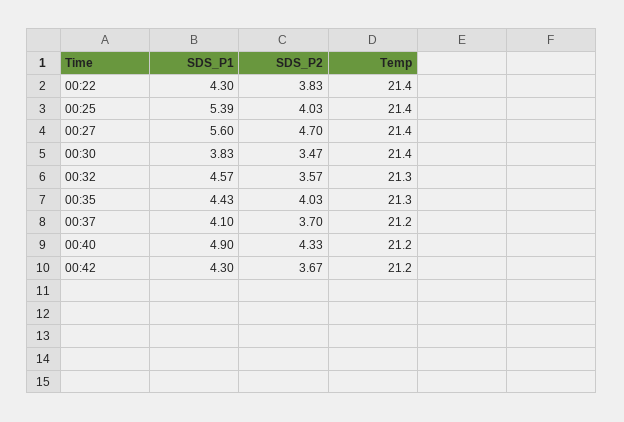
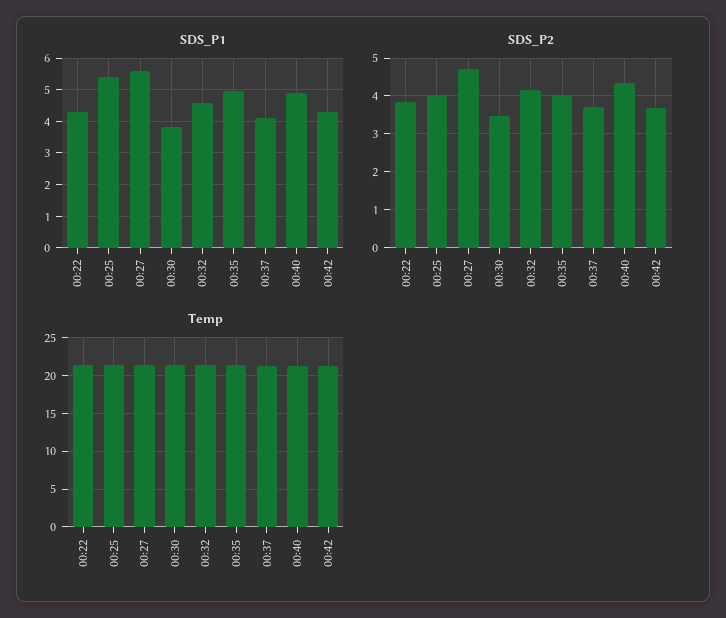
  {
    "SDS_P1": {
      "00:22": 4.3,
      "00:25": 5.39,
      "00:27": 5.6,
      "00:30": 3.83,
      "00:32": 4.57,
-     "00:35": 4.43,
+     "00:35": 5,
      "00:37": 4.1,
      "00:40": 4.9,
      "00:42": 4.3
    },
    "SDS_P2": {
      "00:22": 3.83,
      "00:25": 4.03,
      "00:27": 4.7,
      "00:30": 3.47,
-     "00:32": 3.57,
+     "00:32": 4.2,
      "00:35": 4.03,
      "00:37": 3.7,
      "00:40": 4.33,
      "00:42": 3.67
    },
    "Temp": {
      "00:22": 21.4,
      "00:25": 21.4,
      "00:27": 21.4,
      "00:30": 21.4,
      "00:32": 21.3,
      "00:35": 21.3,
      "00:37": 21.2,
      "00:40": 21.2,
      "00:42": 21.2
    }
  }

